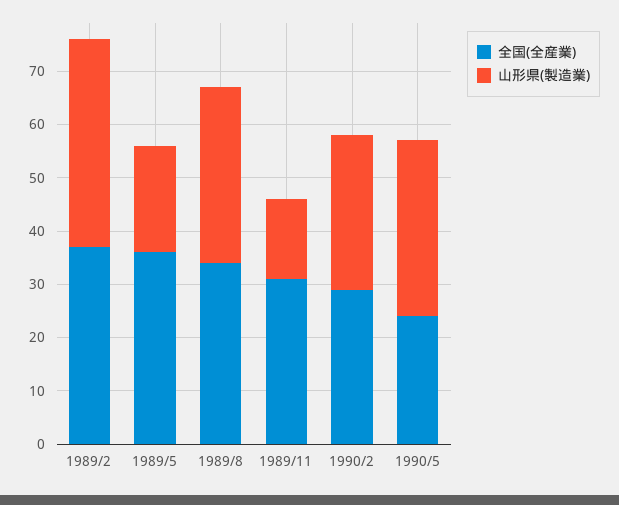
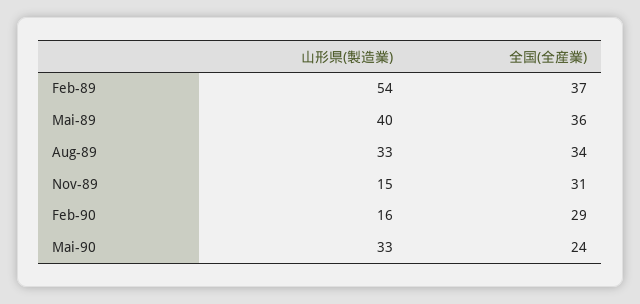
  {
    "全国(全産業)": {
      "1989/2": 37,
      "1989/5": 36,
      "1989/8": 34,
      "1989/11": 31,
      "1990/2": 29,
      "1990/5": 24
    },
    "山形県(製造業)": {
-     "1989/2": 40,
+     "1989/2": 54,
-     "1989/5": 20,
+     "1989/5": 40,
      "1989/8": 33,
      "1989/11": 15,
-     "1990/2": 30,
+     "1990/2": 16,
      "1990/5": 33
    }
  }

